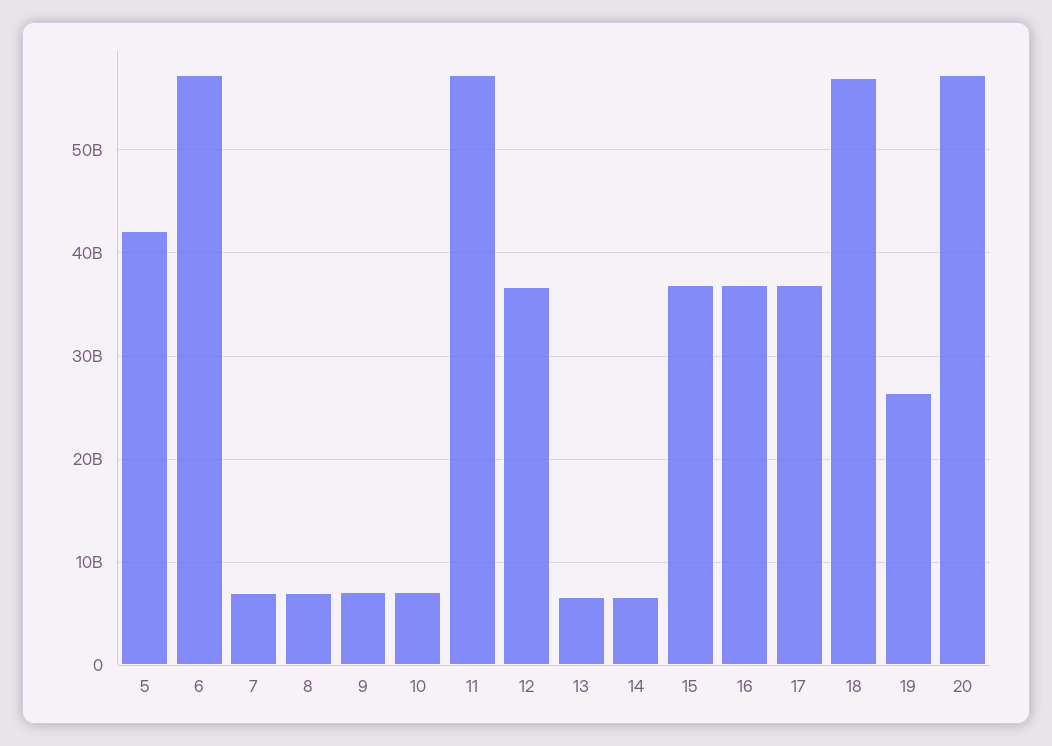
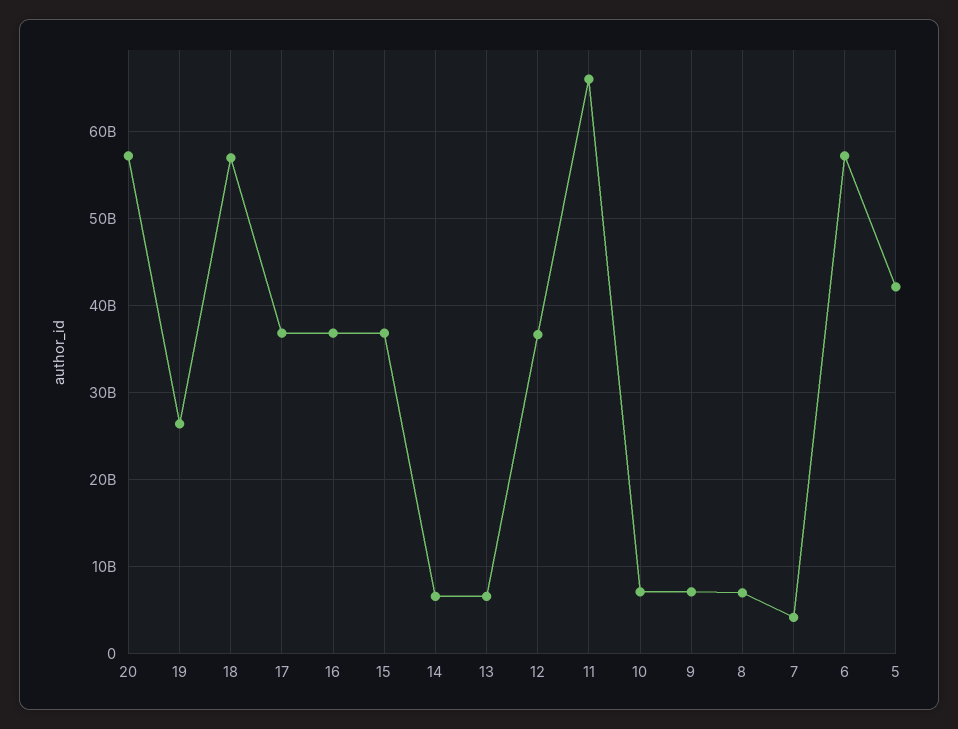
  {
    "5": 42000000000,
    "6": 57000000000,
-   "7": 7000000000,
+   "7": 4000000000,
    "8": 7000000000,
    "9": 7000000000,
    "10": 7000000000,
-   "11": 57000000000,
+   "11": 66000000000,
    "12": 37000000000,
    "13": 7000000000,
    "14": 7000000000,
    "15": 37000000000,
    "16": 37000000000,
    "17": 37000000000,
    "18": 57000000000,
    "19": 26000000000,
    "20": 57000000000
  }

